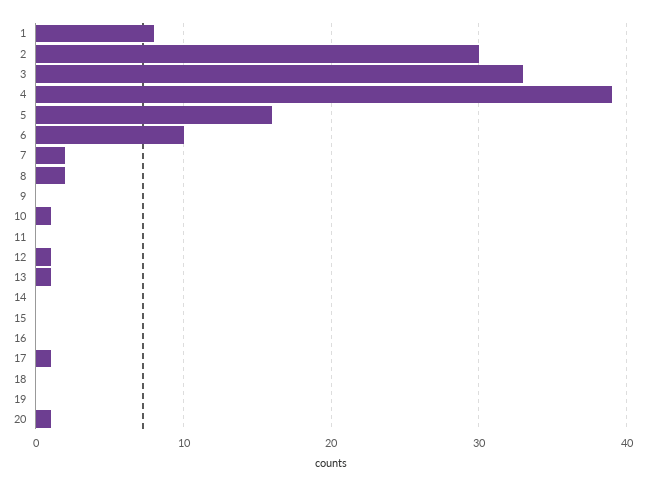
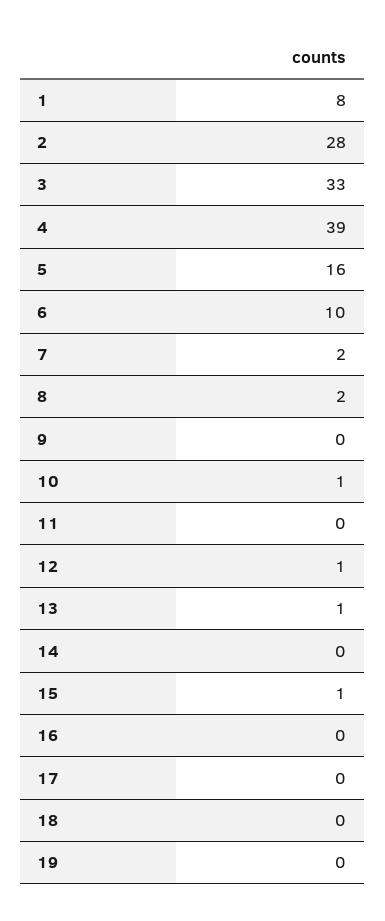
  {
    "1": 8,
-   "2": 30,
+   "2": 28,
    "3": 33,
    "4": 39,
    "5": 16,
    "6": 10,
    "7": 2,
    "8": 2,
    "9": 0,
    "10": 1,
    "11": 0,
    "12": 1,
    "13": 1,
    "14": 0,
-   "15": 0,
+   "15": 1,
    "16": 0,
-   "17": 1,
+   "17": 0,
    "18": 0,
-   "19": 0,
+   "19": 0
-   "20": 1
  }

